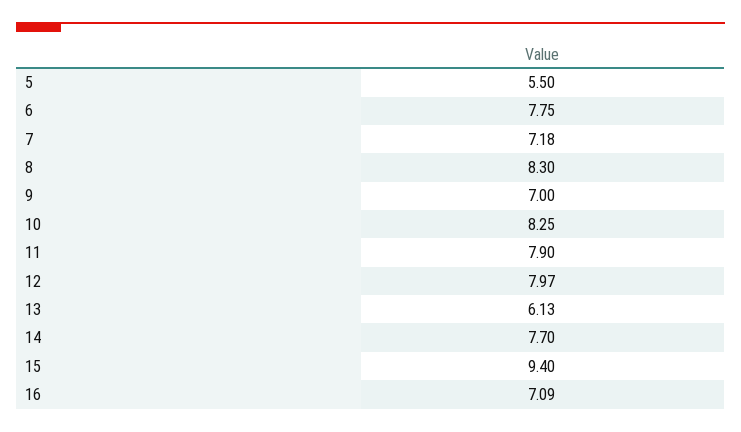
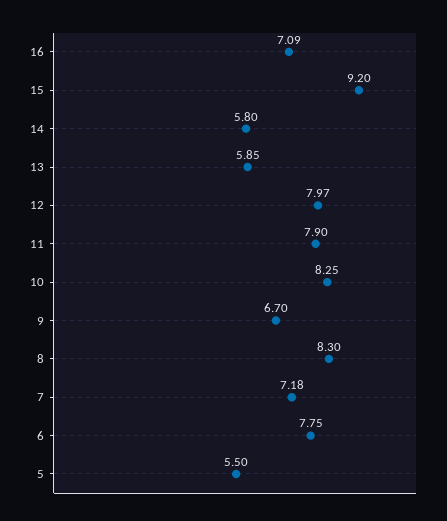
  {
    "5": 5.5,
    "6": 7.75,
    "7": 7.18,
    "8": 8.3,
-   "9": 7,
+   "9": 6.7,
    "10": 8.25,
    "11": 7.9,
    "12": 7.97,
-   "13": 6.13,
+   "13": 5.85,
-   "14": 7.7,
+   "14": 5.8,
-   "15": 9.4,
+   "15": 9.2,
    "16": 7.09
  }

